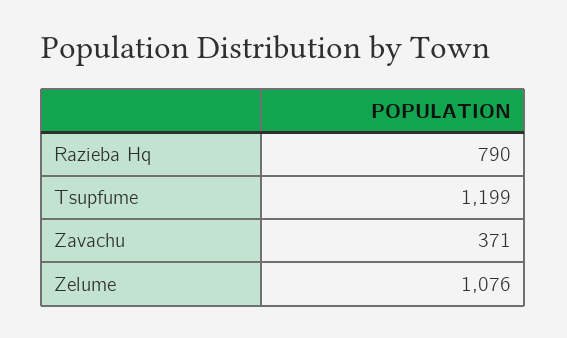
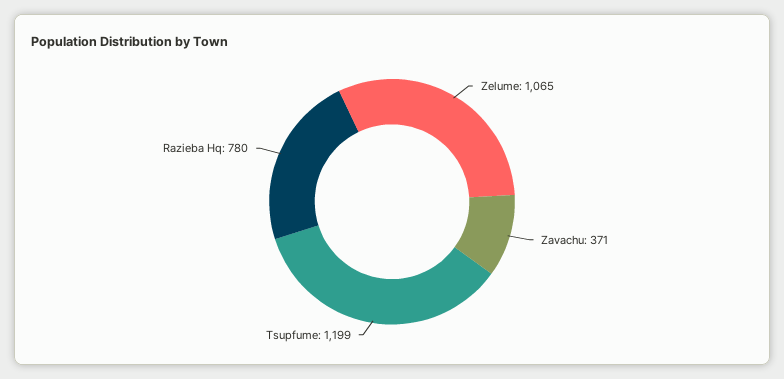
  {
-   "Razieba Hq": 790,
+   "Razieba Hq": 780,
    "Tsupfume": 1199,
    "Zavachu": 371,
-   "Zelume": 1076
+   "Zelume": 1065
  }

